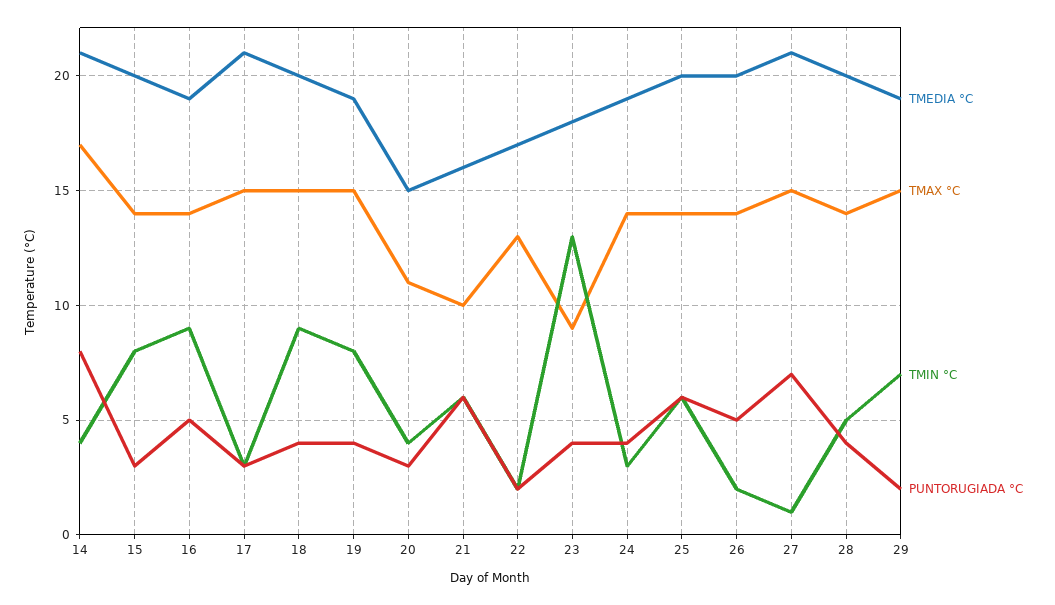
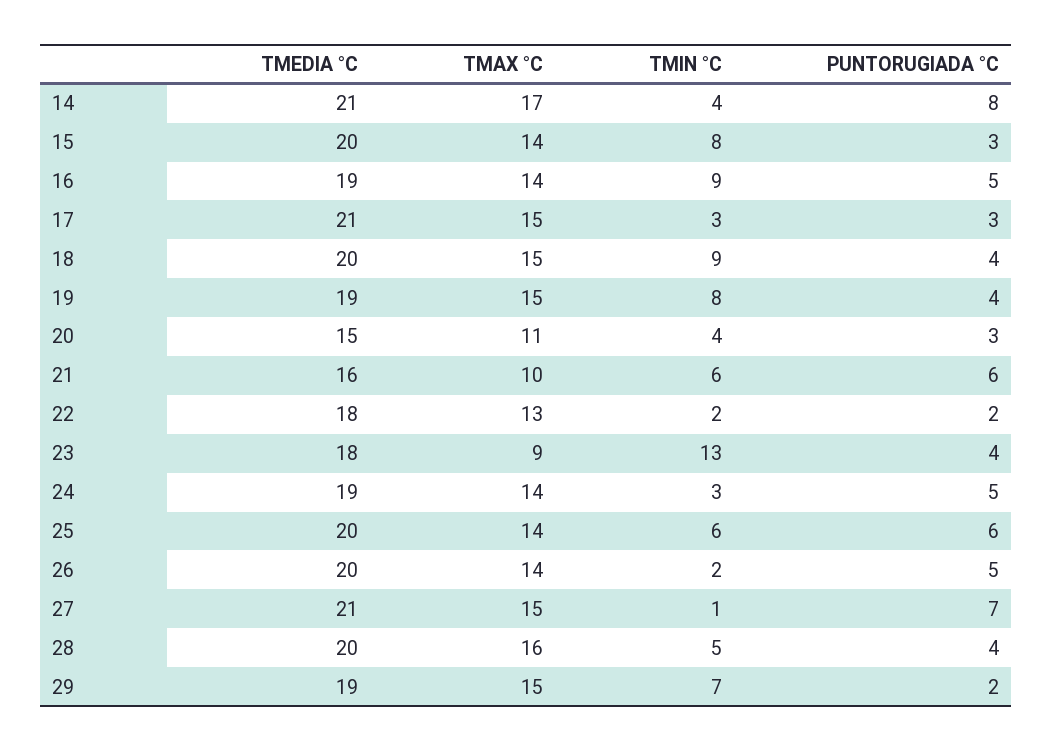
  {
    "TMEDIA °C": {
      "14": 21,
      "15": 20,
      "16": 19,
      "17": 21,
      "18": 20,
      "19": 19,
      "20": 15,
      "21": 16,
-     "22": 17,
+     "22": 18,
      "23": 18,
      "24": 19,
      "25": 20,
      "26": 20,
      "27": 21,
      "28": 20,
      "29": 19
    },
    "TMAX °C": {
      "14": 17,
      "15": 14,
      "16": 14,
      "17": 15,
      "18": 15,
      "19": 15,
      "20": 11,
      "21": 10,
      "22": 13,
      "23": 9,
      "24": 14,
      "25": 14,
      "26": 14,
      "27": 15,
-     "28": 14,
+     "28": 16,
      "29": 15
    },
    "TMIN °C": {
      "14": 4,
      "15": 8,
      "16": 9,
      "17": 3,
      "18": 9,
      "19": 8,
      "20": 4,
      "21": 6,
      "22": 2,
      "23": 13,
      "24": 3,
      "25": 6,
      "26": 2,
      "27": 1,
      "28": 5,
      "29": 7
    },
    "PUNTORUGIADA °C": {
      "14": 8,
      "15": 3,
      "16": 5,
      "17": 3,
      "18": 4,
      "19": 4,
      "20": 3,
      "21": 6,
      "22": 2,
      "23": 4,
-     "24": 4,
+     "24": 5,
      "25": 6,
      "26": 5,
      "27": 7,
      "28": 4,
      "29": 2
    }
  }

